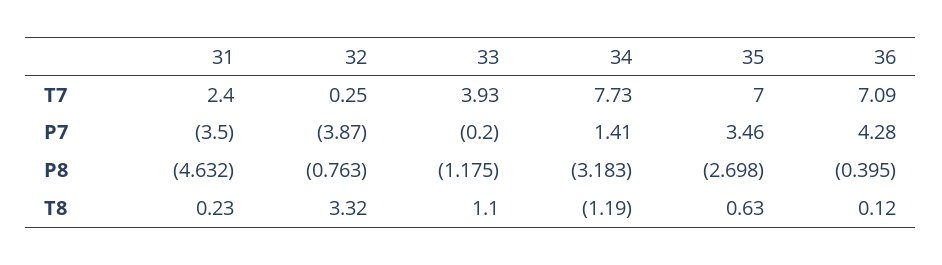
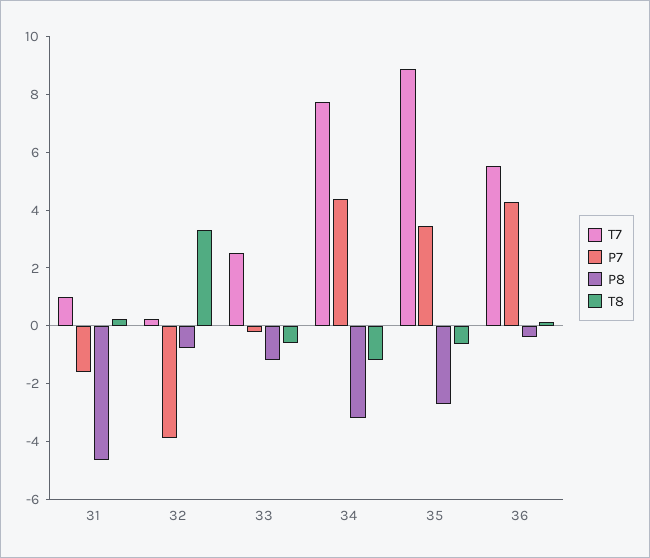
  {
    "T7": {
-     "31": 2.4,
+     "31": 1,
      "32": 0.25,
-     "33": 3.93,
+     "33": 2.5,
      "34": 7.73,
-     "35": 7,
+     "35": 9,
-     "36": 7.09
+     "36": 5.5
    },
    "P7": {
-     "31": -3.5,
+     "31": -1.5,
      "32": -3.87,
      "33": -0.2,
-     "34": 1.41,
+     "34": 4.5,
      "35": 3.46,
      "36": 4.28
    },
    "P8": {
      "31": -4.632,
      "32": -0.763,
      "33": -1.175,
      "34": -3.183,
      "35": -2.698,
      "36": -0.395
    },
    "T8": {
      "31": 0.23,
      "32": 3.32,
-     "33": 1.1,
+     "33": -0.5,
      "34": -1.19,
-     "35": 0.63,
+     "35": -0.5,
      "36": 0.12
    }
  }

